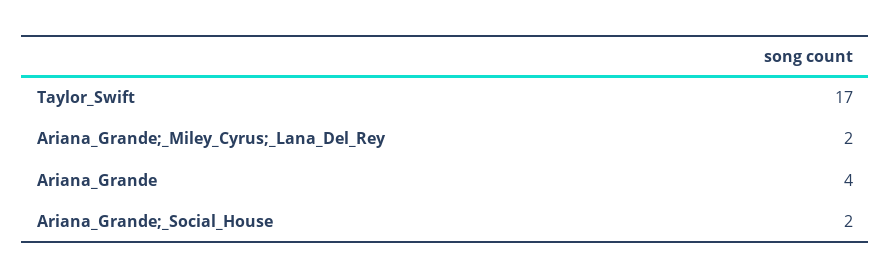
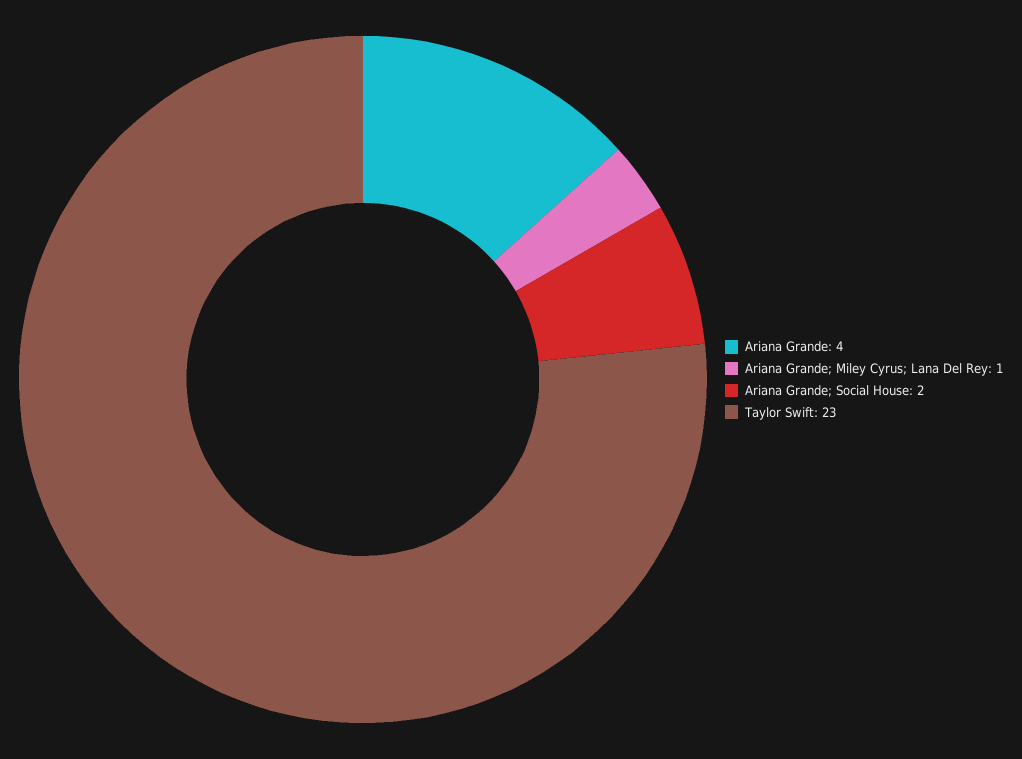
  {
-   "Taylor_Swift": 17,
+   "Taylor_Swift": 23,
-   "Ariana_Grande;_Miley_Cyrus;_Lana_Del_Rey": 2,
+   "Ariana_Grande;_Miley_Cyrus;_Lana_Del_Rey": 1,
    "Ariana_Grande": 4,
    "Ariana_Grande;_Social_House": 2
  }

